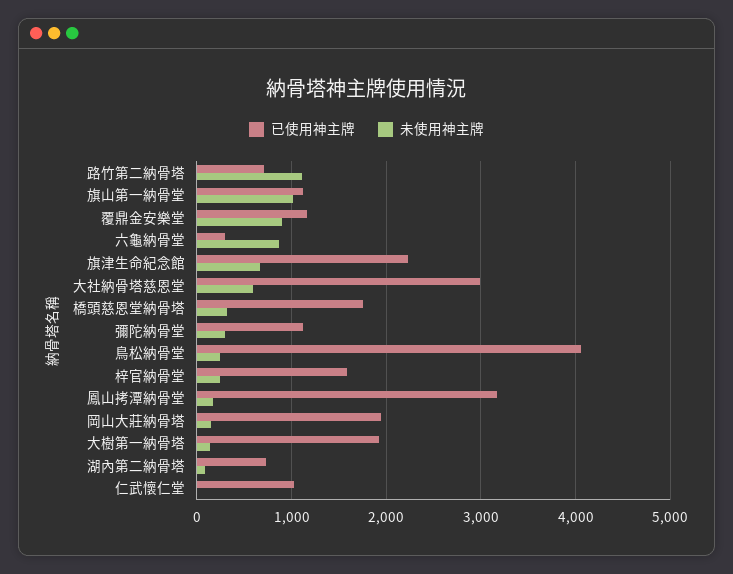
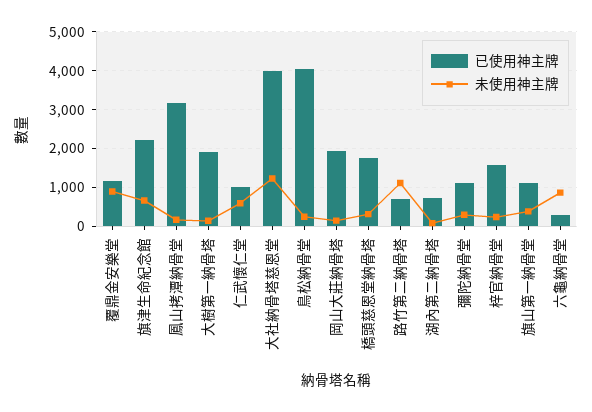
  {
    "已使用神主牌": {
      "路竹第二納骨塔": 700,
      "旗山第一納骨堂": 1100,
      "覆鼎金安樂堂": 1200,
      "六龜納骨堂": 300,
      "旗津生命紀念館": 2200,
-     "大社納骨塔慈恩堂": 3000,
+     "大社納骨塔慈恩堂": 4000,
      "橋頭慈恩堂納骨塔": 1800,
      "彌陀納骨堂": 1100,
      "鳥松納骨堂": 4100,
      "梓官納骨堂": 1600,
      "鳳山拷潭納骨堂": 3200,
      "岡山大莊納骨塔": 1900,
      "大樹第一納骨塔": 1900,
      "湖內第二納骨塔": 700,
      "仁武懷仁堂": 1000
    },
    "未使用神主牌": {
      "路竹第二納骨塔": 1100,
-     "旗山第一納骨堂": 1000,
+     "旗山第一納骨堂": 400,
      "覆鼎金安樂堂": 900,
      "六龜納骨堂": 900,
      "旗津生命紀念館": 700,
-     "大社納骨塔慈恩堂": 600,
+     "大社納骨塔慈恩堂": 1200,
      "橋頭慈恩堂納骨塔": 300,
      "彌陀納骨堂": 300,
      "鳥松納骨堂": 200,
      "梓官納骨堂": 200,
      "鳳山拷潭納骨堂": 200,
      "岡山大莊納骨塔": 100,
      "大樹第一納骨塔": 100,
      "湖內第二納骨塔": 100,
-     "仁武懷仁堂": 0
+     "仁武懷仁堂": 600
    }
  }

